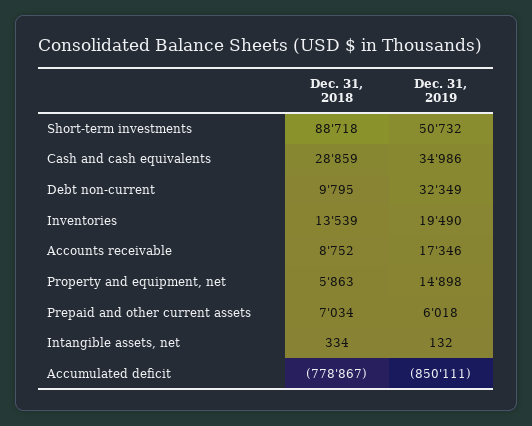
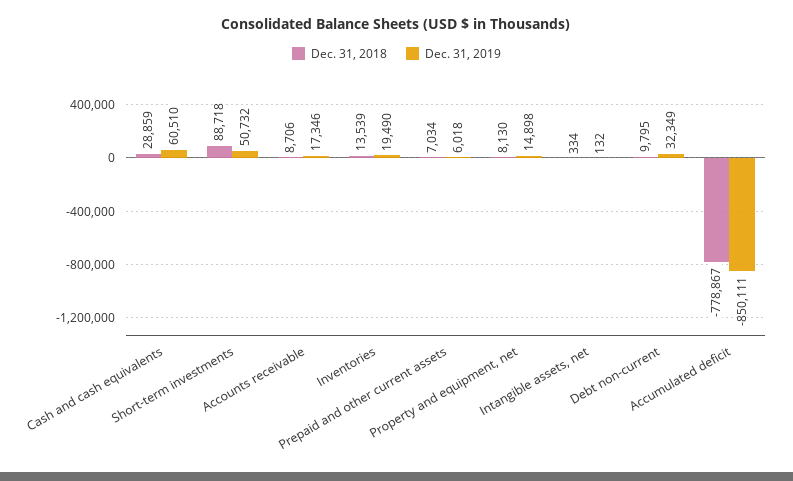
  {
    "Dec. 31, 2018": {
      "Short-term investments": 88718,
      "Cash and cash equivalents": 28859,
      "Debt non-current": 9795,
      "Inventories": 13539,
-     "Accounts receivable": 8752,
+     "Accounts receivable": 8706,
-     "Property and equipment, net": 5863,
+     "Property and equipment, net": 8130,
      "Prepaid and other current assets": 7034,
      "Intangible assets, net": 334,
      "Accumulated deficit": -778867
    },
    "Dec. 31, 2019": {
      "Short-term investments": 50732,
-     "Cash and cash equivalents": 34986,
+     "Cash and cash equivalents": 60510,
      "Debt non-current": 32349,
      "Inventories": 19490,
      "Accounts receivable": 17346,
      "Property and equipment, net": 14898,
      "Prepaid and other current assets": 6018,
      "Intangible assets, net": 132,
      "Accumulated deficit": -850111
    }
  }

